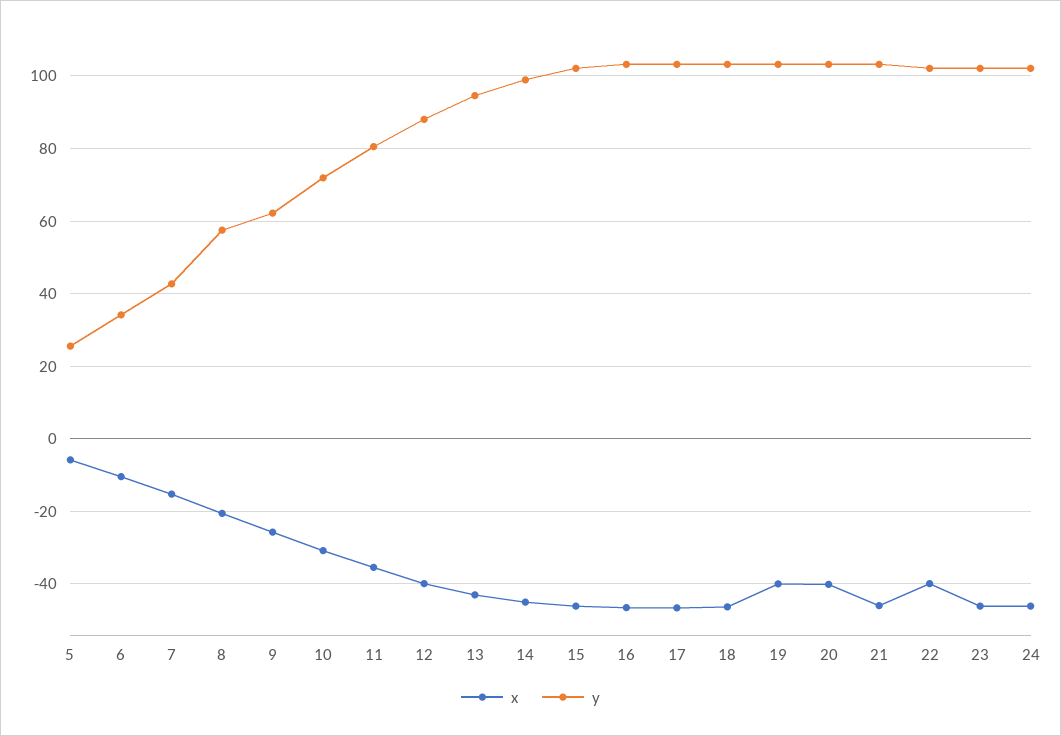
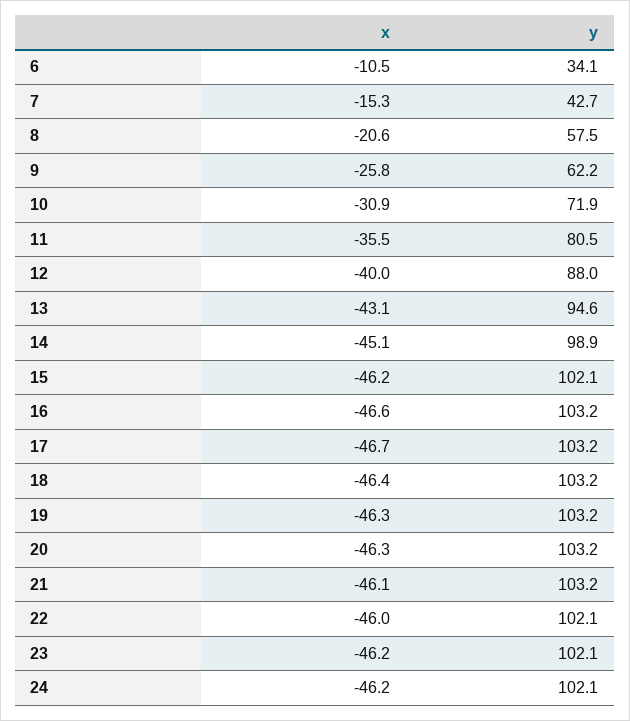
  {
    "x": {
-     "5": -6,
      "6": -10.5,
      "7": -15.3,
      "8": -20.6,
      "9": -25.8,
      "10": -30.9,
      "11": -35.5,
      "12": -40,
      "13": -43.1,
      "14": -45.1,
      "15": -46.2,
      "16": -46.6,
      "17": -46.7,
      "18": -46.4,
-     "19": -40,
+     "19": -46.3,
-     "20": -40,
+     "20": -46.3,
      "21": -46.1,
-     "22": -40,
+     "22": -46,
      "23": -46.2,
      "24": -46.2
    },
    "y": {
-     "5": 26,
      "6": 34.1,
      "7": 42.7,
      "8": 57.5,
      "9": 62.2,
      "10": 71.9,
      "11": 80.5,
      "12": 88,
      "13": 94.6,
      "14": 98.9,
      "15": 102.1,
      "16": 103.2,
      "17": 103.2,
      "18": 103.2,
      "19": 103.2,
      "20": 103.2,
      "21": 103.2,
      "22": 102.1,
      "23": 102.1,
      "24": 102.1
    }
  }

